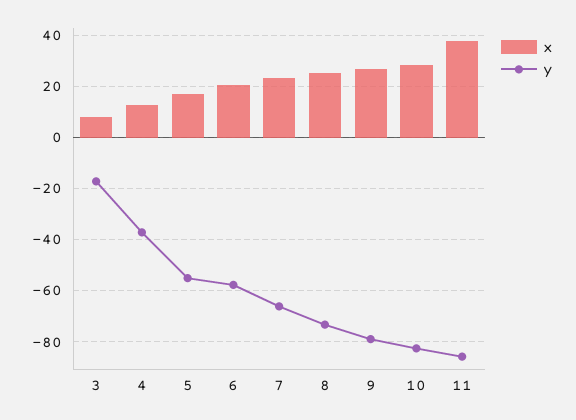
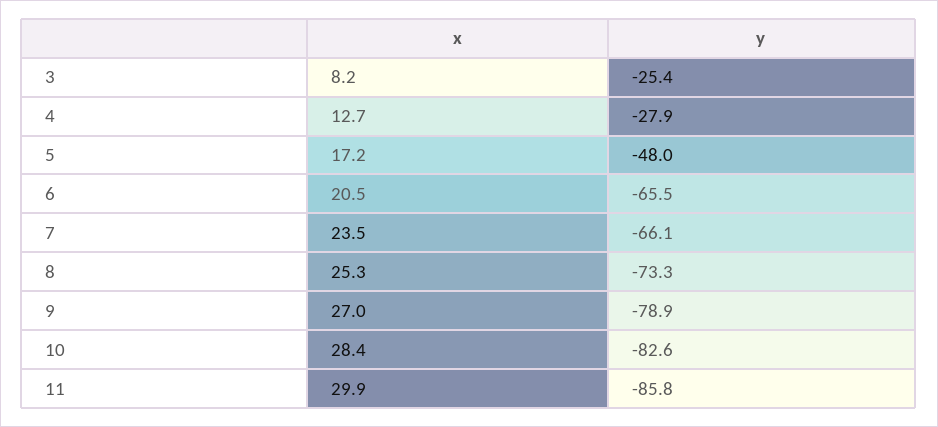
  {
    "x": {
      "3": 8.2,
      "4": 12.7,
      "5": 17.2,
      "6": 20.5,
      "7": 23.5,
      "8": 25.3,
      "9": 27,
      "10": 28.4,
-     "11": 37.5
+     "11": 29.9
    },
    "y": {
-     "3": -17.5,
+     "3": -25.4,
-     "4": -37.5,
+     "4": -27.9,
-     "5": -55,
+     "5": -48,
-     "6": -57.5,
+     "6": -65.5,
      "7": -66.1,
      "8": -73.3,
      "9": -78.9,
      "10": -82.6,
      "11": -85.8
    }
  }

